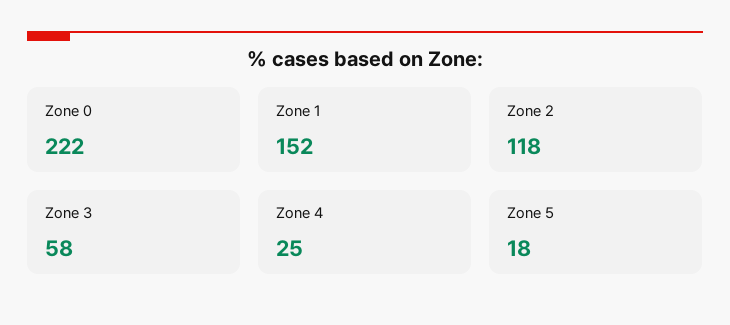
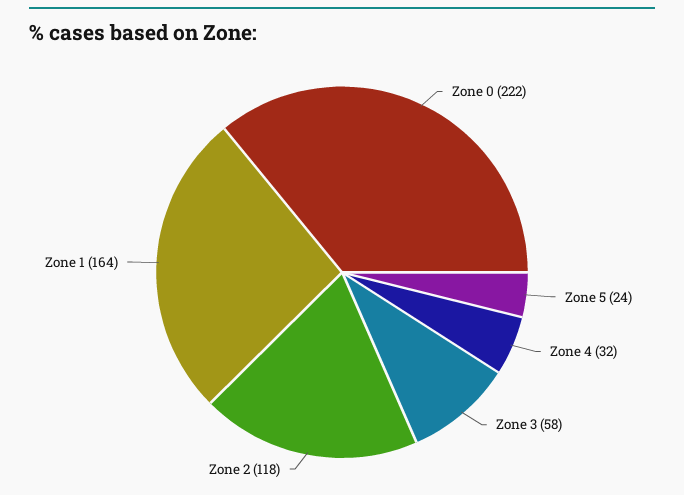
  {
    "Zone 0": 222,
-   "Zone 1": 152,
+   "Zone 1": 164,
    "Zone 2": 118,
    "Zone 3": 58,
-   "Zone 4": 25,
+   "Zone 4": 32,
-   "Zone 5": 18
+   "Zone 5": 24
  }

